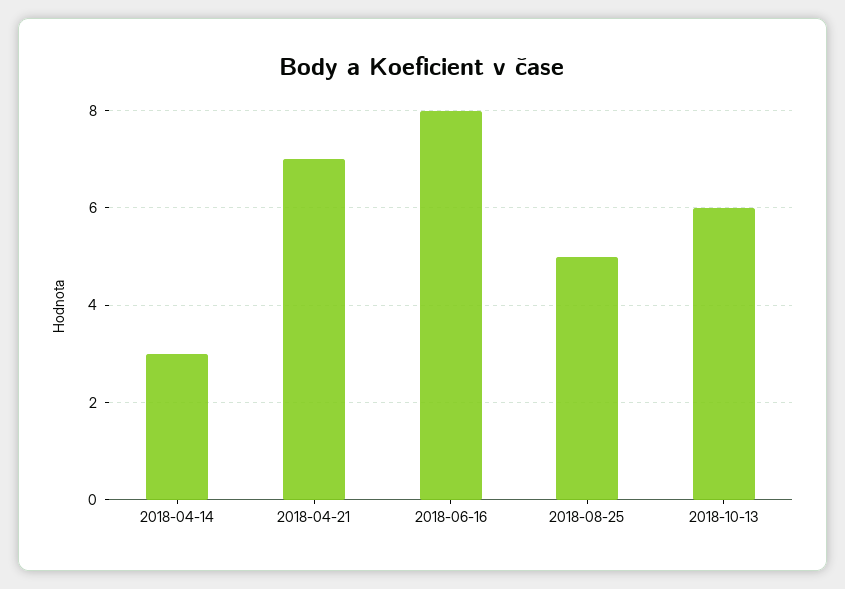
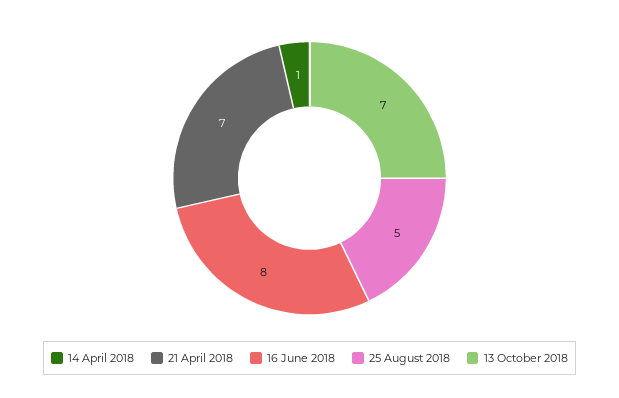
  {
-   "2018-04-14": 3,
+   "2018-04-14": 1,
    "2018-04-21": 7,
    "2018-06-16": 8,
    "2018-08-25": 5,
-   "2018-10-13": 6
+   "2018-10-13": 7
  }

